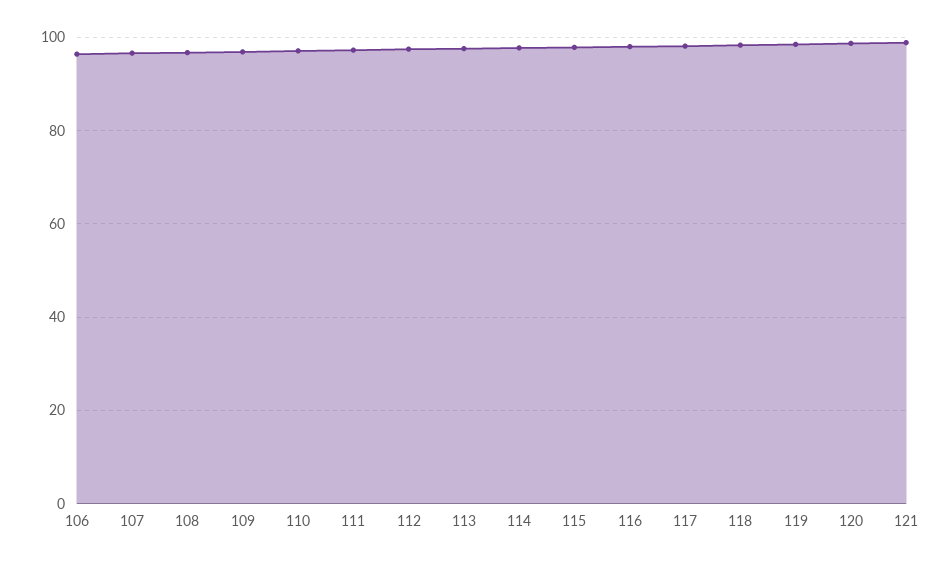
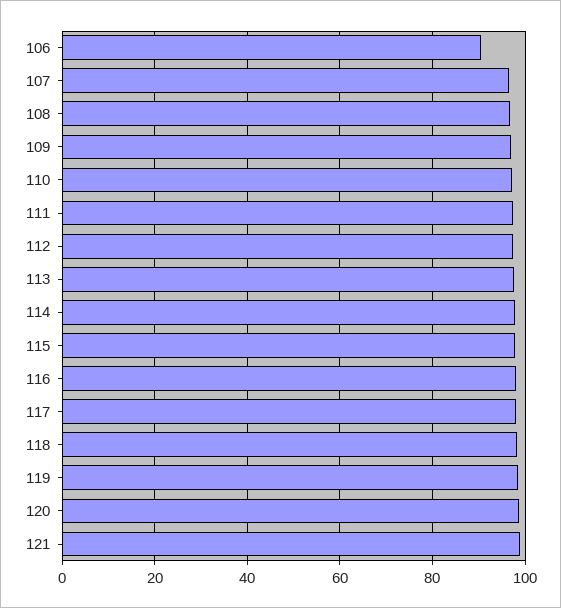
  {
-   "106": 96,
+   "106": 90,
    "107": 96,
    "108": 96,
    "109": 96,
    "110": 98,
    "111": 98,
    "112": 98,
    "113": 98,
    "114": 98,
    "115": 98,
    "116": 98,
    "117": 98,
    "118": 98,
    "119": 98,
    "120": 98,
    "121": 98
  }

